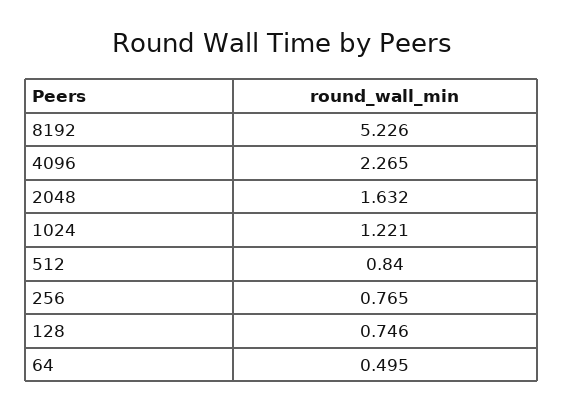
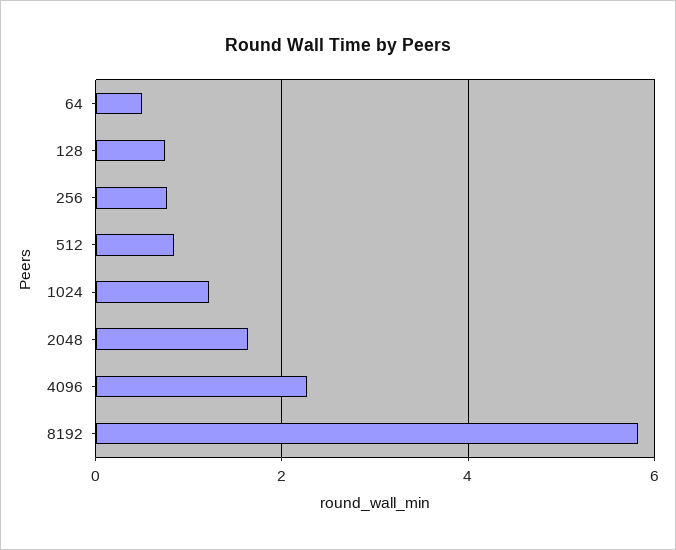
  {
-   "8192": 5.226,
+   "8192": 5.8,
    "4096": 2.265,
    "2048": 1.632,
    "1024": 1.221,
    "512": 0.84,
    "256": 0.765,
    "128": 0.746,
    "64": 0.495
  }

